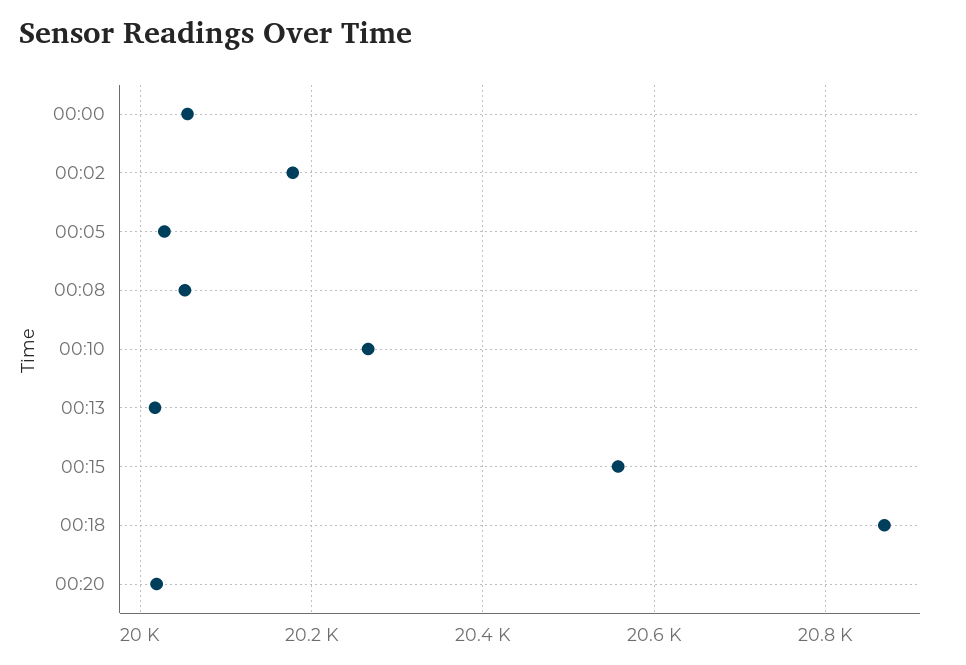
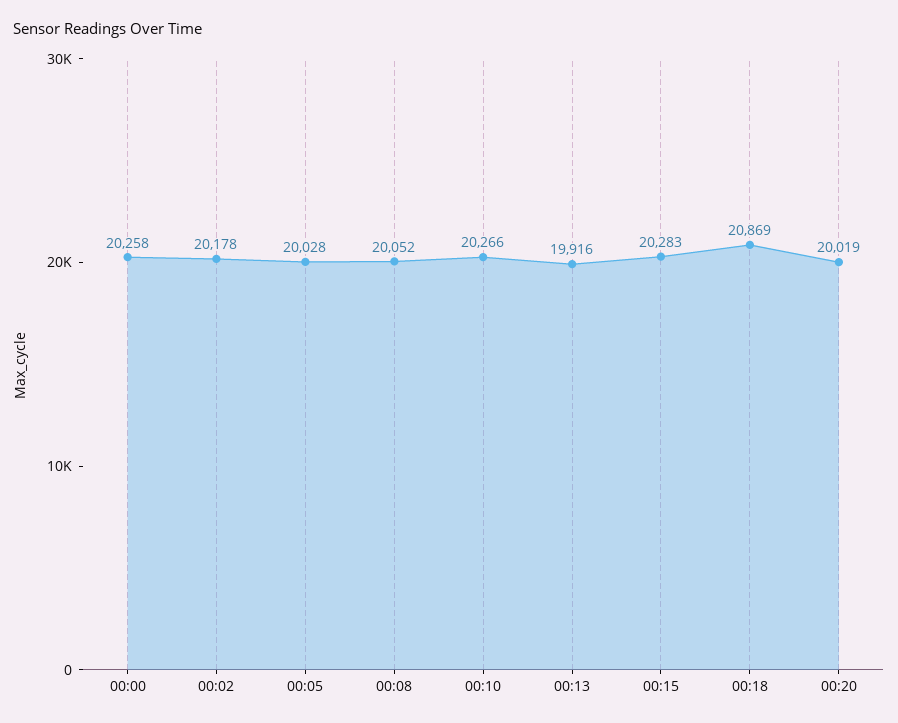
  {
-   "00:00": 20060,
+   "00:00": 20258,
    "00:02": 20178,
    "00:05": 20028,
    "00:08": 20052,
    "00:10": 20266,
-   "00:13": 20020,
+   "00:13": 19916,
-   "00:15": 20560,
+   "00:15": 20283,
    "00:18": 20869,
    "00:20": 20019
  }

